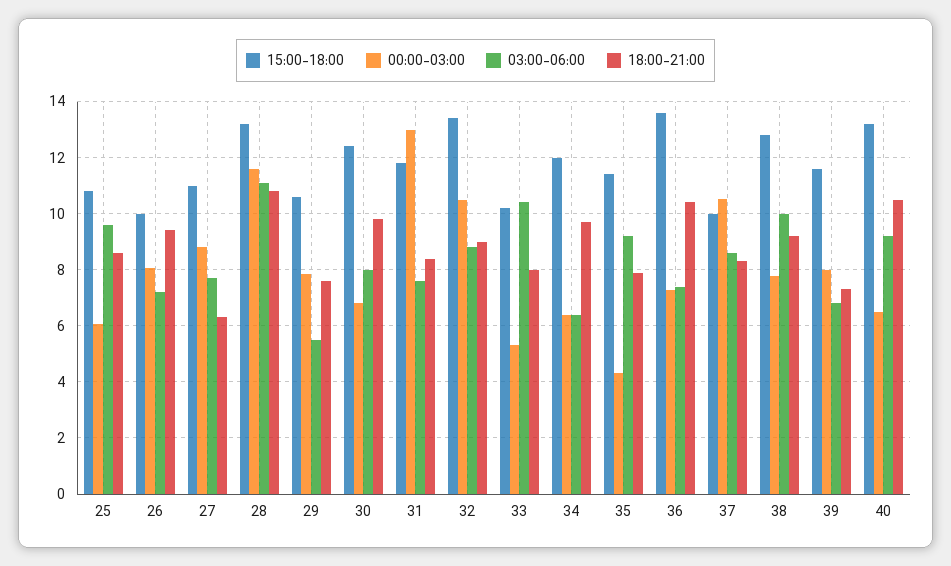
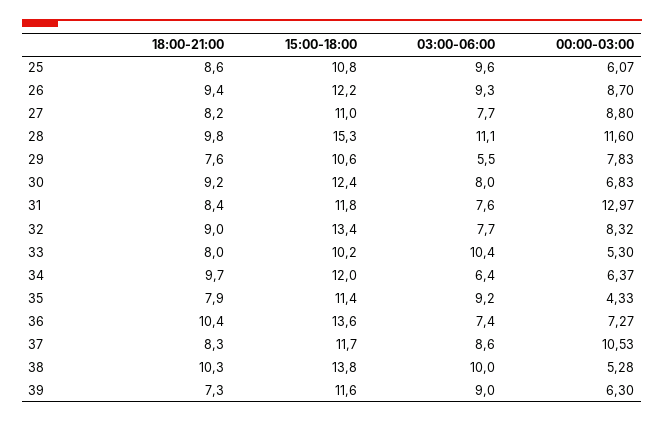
  {
    "15:00-18:00": {
      "25": 10.8,
-     "26": 10,
+     "26": 12.2,
      "27": 11,
-     "28": 13.25,
+     "28": 15.3,
      "29": 10.6,
      "30": 12.4,
      "31": 11.8,
      "32": 13.4,
      "33": 10.2,
      "34": 12,
      "35": 11.4,
      "36": 13.6,
-     "37": 10,
+     "37": 11.7,
-     "38": 12.75,
+     "38": 13.8,
-     "39": 11.6,
+     "39": 11.6
-     "40": 13.25
    },
    "00:00-03:00": {
      "25": 6.07,
-     "26": 8,
+     "26": 8.7,
      "27": 8.8,
      "28": 11.6,
      "29": 7.83,
      "30": 6.83,
      "31": 12.97,
-     "32": 10.5,
+     "32": 8.32,
      "33": 5.3,
      "34": 6.37,
      "35": 4.33,
      "36": 7.27,
      "37": 10.53,
-     "38": 7.75,
+     "38": 5.28,
-     "39": 8,
+     "39": 6.3
-     "40": 6.5
    },
    "03:00-06:00": {
      "25": 9.6,
-     "26": 7.25,
+     "26": 9.3,
      "27": 7.7,
      "28": 11.1,
      "29": 5.5,
      "30": 8,
      "31": 7.6,
-     "32": 8.75,
+     "32": 7.7,
      "33": 10.4,
      "34": 6.4,
      "35": 9.2,
      "36": 7.4,
      "37": 8.6,
      "38": 10,
-     "39": 6.75,
+     "39": 9
-     "40": 9.25
    },
    "18:00-21:00": {
      "25": 8.6,
      "26": 9.4,
-     "27": 6.25,
+     "27": 8.2,
-     "28": 10.75,
+     "28": 9.8,
      "29": 7.6,
-     "30": 9.75,
+     "30": 9.2,
      "31": 8.4,
      "32": 9,
      "33": 8,
      "34": 9.7,
      "35": 7.9,
      "36": 10.4,
      "37": 8.3,
-     "38": 9.25,
+     "38": 10.3,
-     "39": 7.3,
+     "39": 7.3
-     "40": 10.5
    }
  }

